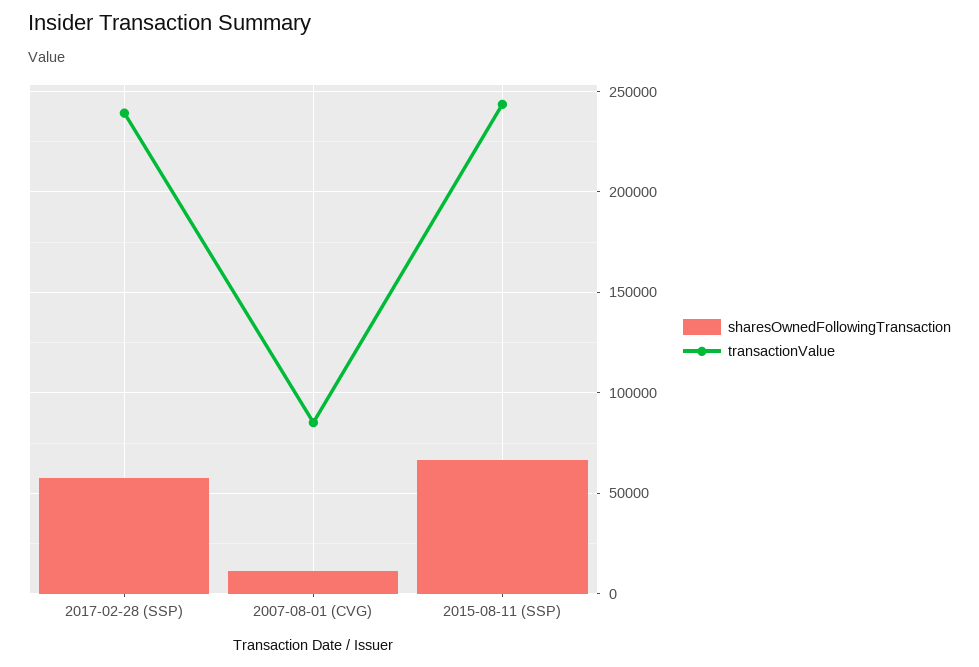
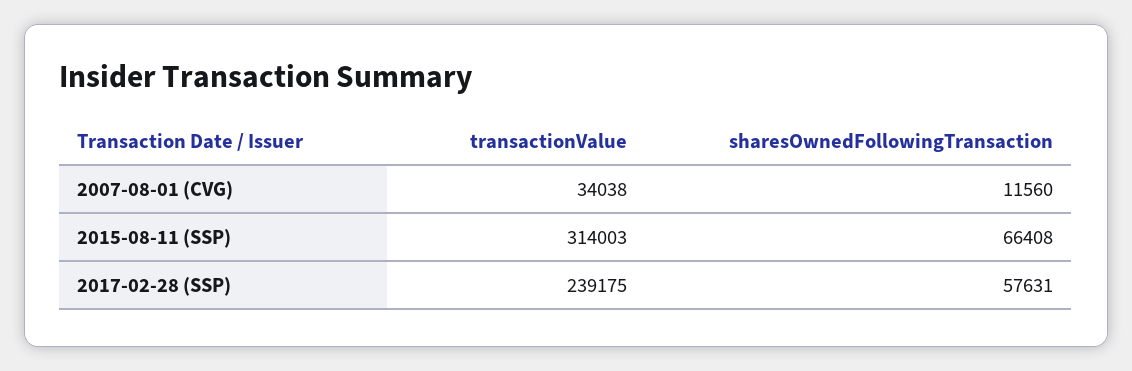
  {
    "sharesOwnedFollowingTransaction": {
      "2017-02-28 (SSP)": 57631,
      "2007-08-01 (CVG)": 11560,
      "2015-08-11 (SSP)": 66408
    },
    "transactionValue": {
      "2017-02-28 (SSP)": 239175,
-     "2007-08-01 (CVG)": 85000,
+     "2007-08-01 (CVG)": 34038,
-     "2015-08-11 (SSP)": 245000
+     "2015-08-11 (SSP)": 314003
    }
  }

